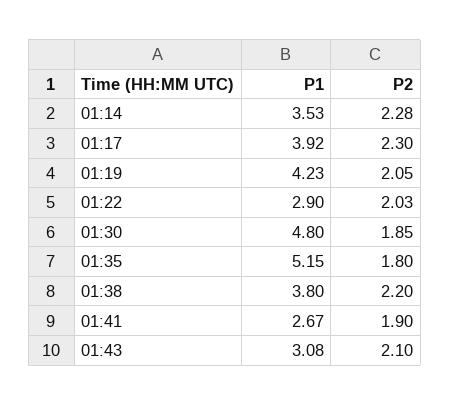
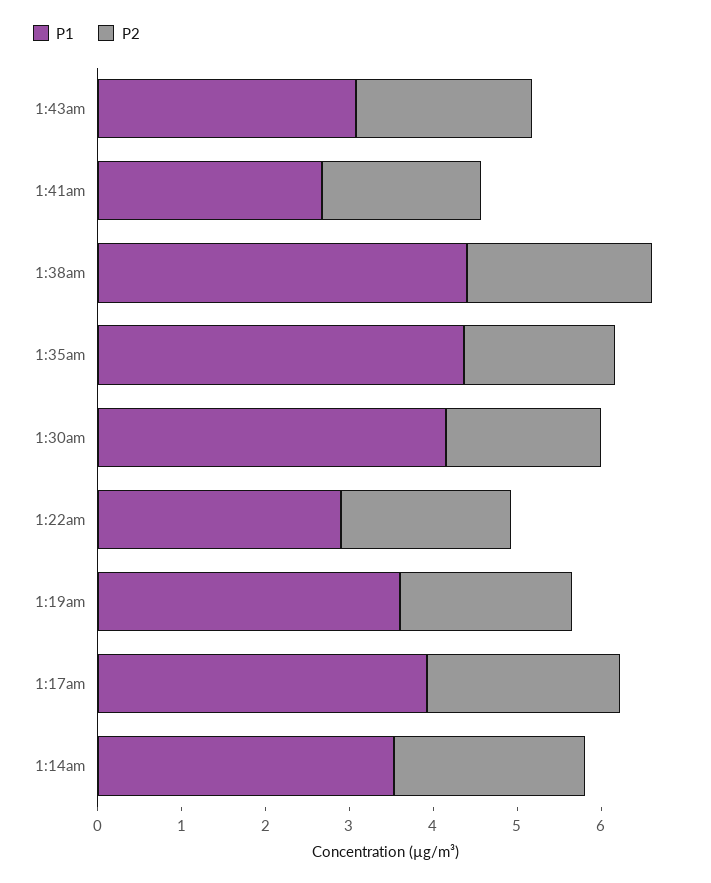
  {
    "P1": {
      "01:14": 3.53,
      "01:17": 3.92,
-     "01:19": 4.23,
+     "01:19": 3.6,
      "01:22": 2.9,
-     "01:30": 4.8,
+     "01:30": 4.2,
-     "01:35": 5.15,
+     "01:35": 4.4,
-     "01:38": 3.8,
+     "01:38": 4.4,
      "01:41": 2.67,
      "01:43": 3.08
    },
    "P2": {
      "01:14": 2.28,
      "01:17": 2.3,
      "01:19": 2.05,
      "01:22": 2.03,
      "01:30": 1.85,
      "01:35": 1.8,
      "01:38": 2.2,
      "01:41": 1.9,
      "01:43": 2.1
    }
  }

